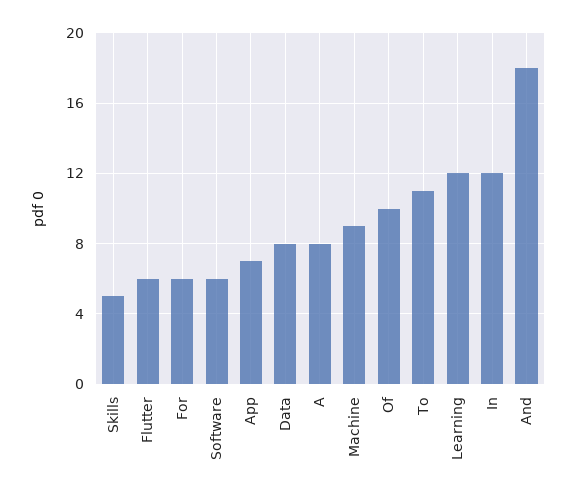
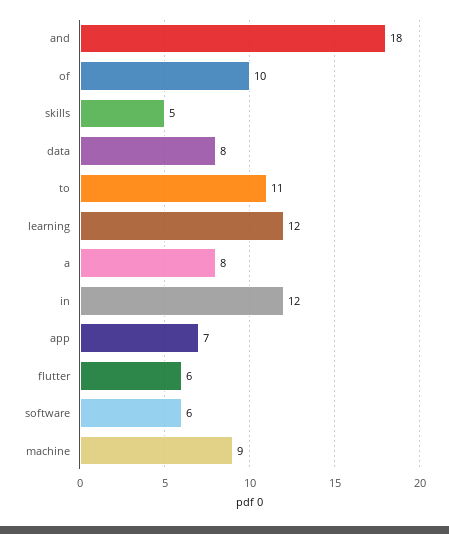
  {
    "Skills": 5,
    "Flutter": 6,
-   "For": 6,
    "Software": 6,
    "App": 7,
    "Data": 8,
    "A": 8,
    "Machine": 9,
    "Of": 10,
    "To": 11,
    "Learning": 12,
    "In": 12,
    "And": 18
  }

